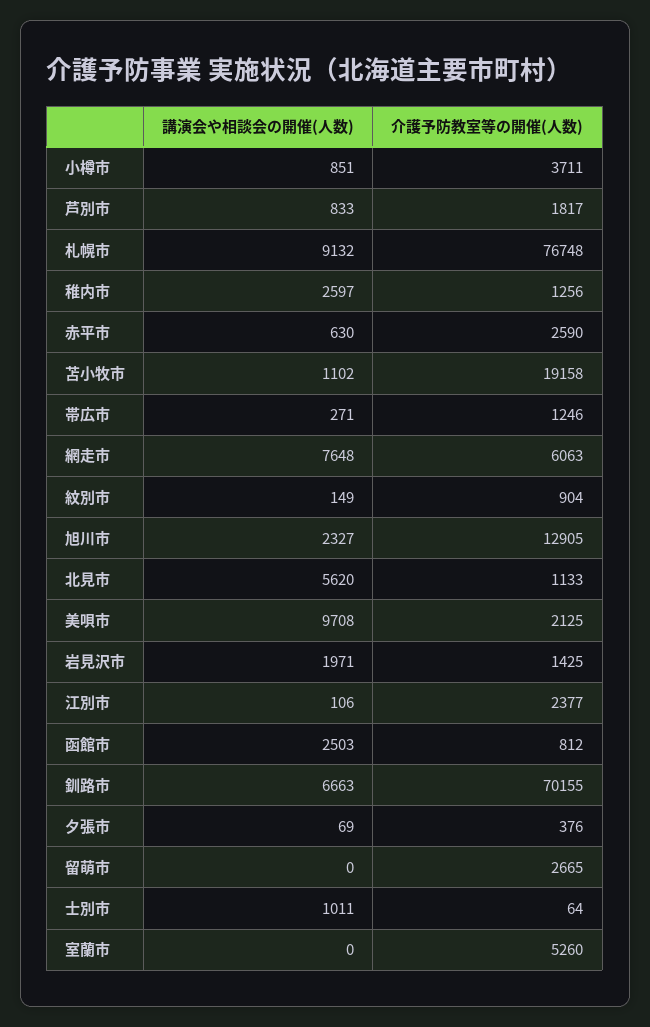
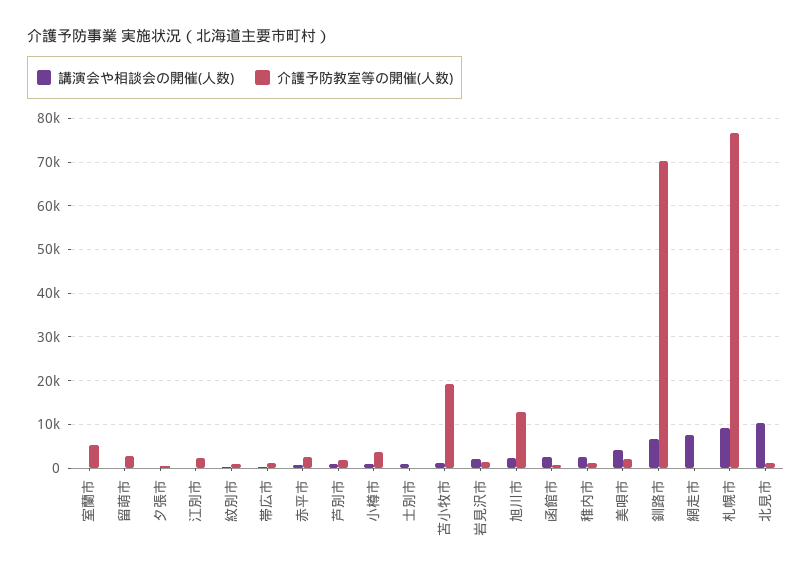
  {
    "講演会や相談会の開催(人数)": {
      "小樽市": 851,
      "芦別市": 833,
      "札幌市": 9132,
      "稚内市": 2597,
      "赤平市": 630,
      "苫小牧市": 1102,
      "帯広市": 271,
      "網走市": 7648,
      "紋別市": 149,
      "旭川市": 2327,
-     "北見市": 5620,
+     "北見市": 10000,
-     "美唄市": 9708,
+     "美唄市": 4000,
      "岩見沢市": 1971,
      "江別市": 106,
      "函館市": 2503,
      "釧路市": 6663,
      "夕張市": 69,
      "留萌市": 0,
      "士別市": 1011,
      "室蘭市": 0
    },
    "介護予防教室等の開催(人数)": {
      "小樽市": 3711,
      "芦別市": 1817,
      "札幌市": 76748,
      "稚内市": 1256,
      "赤平市": 2590,
      "苫小牧市": 19158,
      "帯広市": 1246,
-     "網走市": 6063,
+     "網走市": 0,
      "紋別市": 904,
      "旭川市": 12905,
      "北見市": 1133,
      "美唄市": 2125,
      "岩見沢市": 1425,
      "江別市": 2377,
      "函館市": 812,
      "釧路市": 70155,
      "夕張市": 376,
      "留萌市": 2665,
      "士別市": 64,
      "室蘭市": 5260
    }
  }

